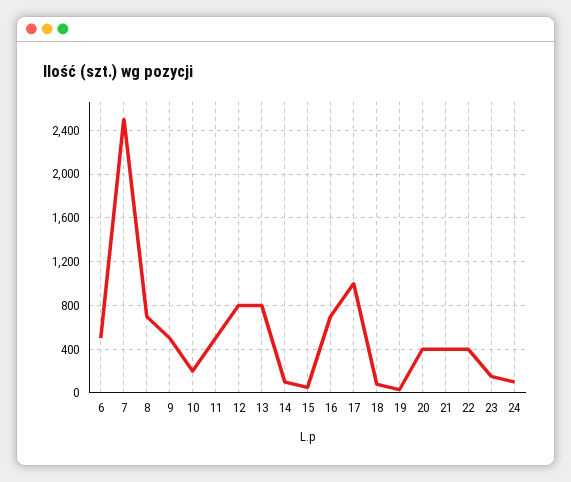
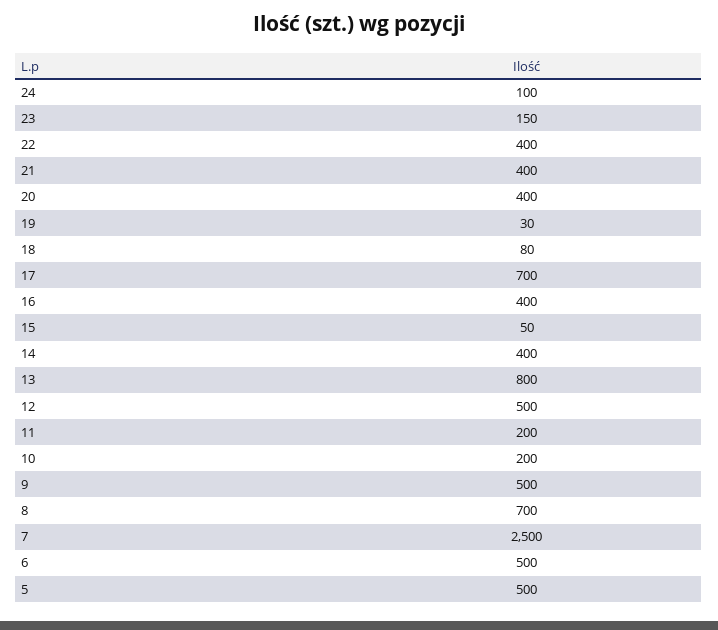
  {
    "6": 500,
    "7": 2500,
    "8": 700,
    "9": 500,
    "10": 200,
-   "11": 500,
+   "11": 200,
-   "12": 800,
+   "12": 500,
    "13": 800,
-   "14": 100,
+   "14": 400,
    "15": 50,
-   "16": 700,
+   "16": 400,
-   "17": 1000,
+   "17": 700,
    "18": 80,
    "19": 30,
    "20": 400,
    "21": 400,
    "22": 400,
    "23": 150,
-   "24": 100
+   "24": 100,
+   "5": 500
  }

